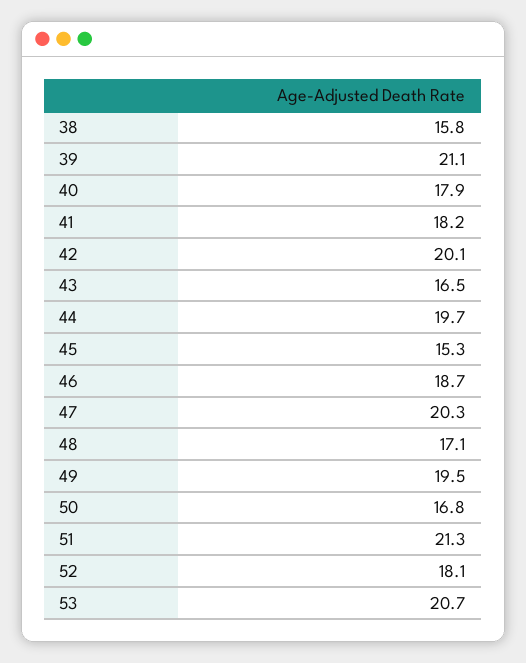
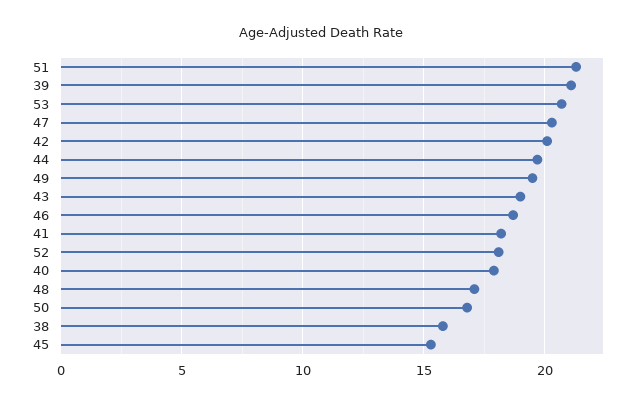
  {
    "38": 15.8,
    "39": 21.1,
    "40": 17.9,
    "41": 18.2,
    "42": 20.1,
-   "43": 16.5,
+   "43": 19,
    "44": 19.7,
    "45": 15.3,
    "46": 18.7,
    "47": 20.3,
    "48": 17.1,
    "49": 19.5,
    "50": 16.8,
    "51": 21.3,
    "52": 18.1,
    "53": 20.7
  }

